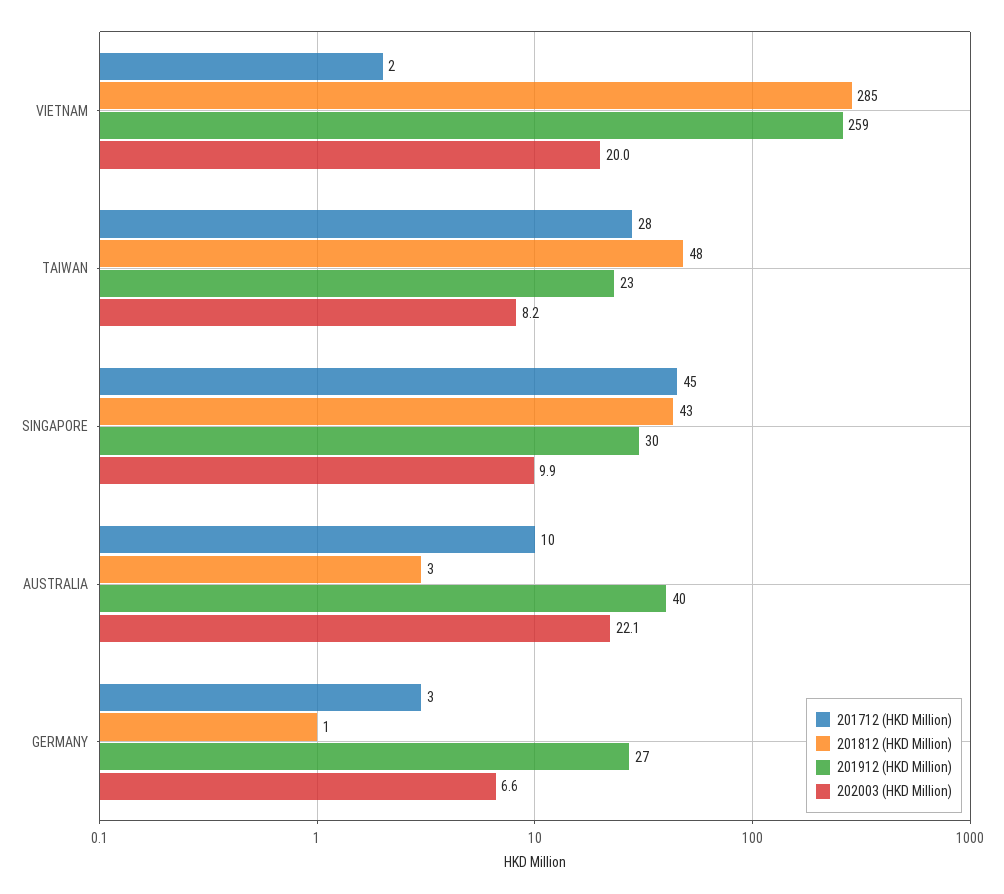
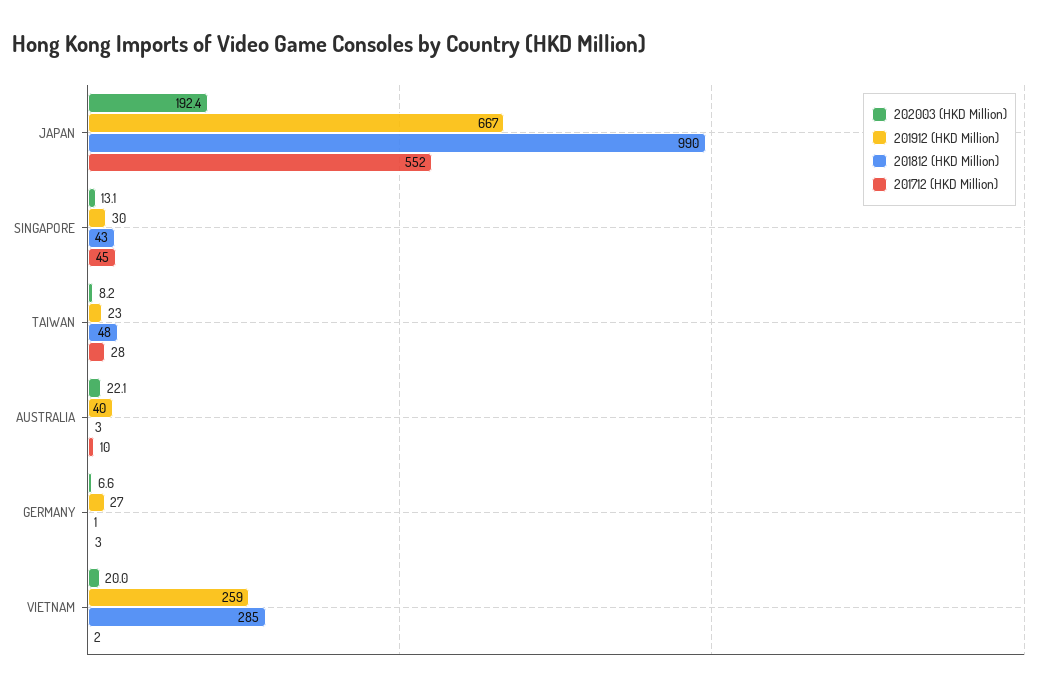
  {
    "201712 (HKD Million)": {
      "VIETNAM": 2,
      "TAIWAN": 28,
      "SINGAPORE": 45,
      "AUSTRALIA": 10,
-     "GERMANY": 3
+     "GERMANY": 3,
+     "JAPAN": 552
    },
    "201812 (HKD Million)": {
      "VIETNAM": 285,
      "TAIWAN": 48,
      "SINGAPORE": 43,
      "AUSTRALIA": 3,
-     "GERMANY": 1
+     "GERMANY": 1,
+     "JAPAN": 990
    },
    "201912 (HKD Million)": {
      "VIETNAM": 259,
      "TAIWAN": 23,
      "SINGAPORE": 30,
      "AUSTRALIA": 40,
-     "GERMANY": 27
+     "GERMANY": 27,
+     "JAPAN": 667
    },
    "202003 (HKD Million)": {
      "VIETNAM": 20,
      "TAIWAN": 8.2,
-     "SINGAPORE": 9.9,
+     "SINGAPORE": 13.1,
      "AUSTRALIA": 22.1,
-     "GERMANY": 6.6
+     "GERMANY": 6.6,
+     "JAPAN": 192.4
    }
  }

